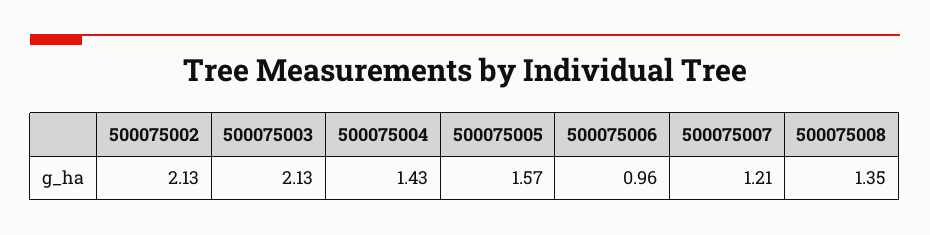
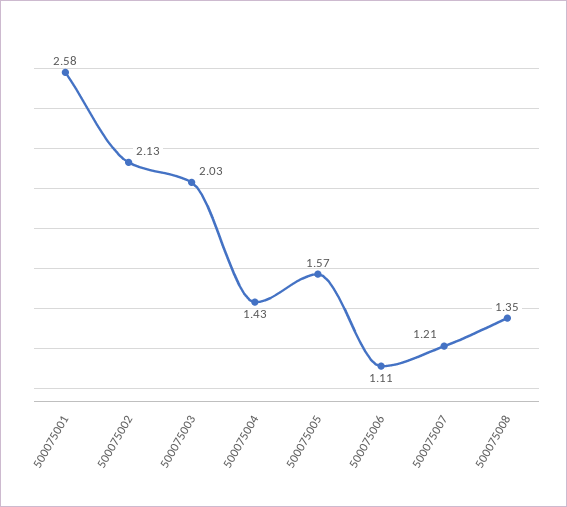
  {
    "500075002": 2.13,
-   "500075003": 2.13,
+   "500075003": 2.03,
    "500075004": 1.43,
    "500075005": 1.57,
-   "500075006": 0.96,
+   "500075006": 1.11,
    "500075007": 1.21,
-   "500075008": 1.35
+   "500075008": 1.35,
+   "500075001": 2.58
  }

